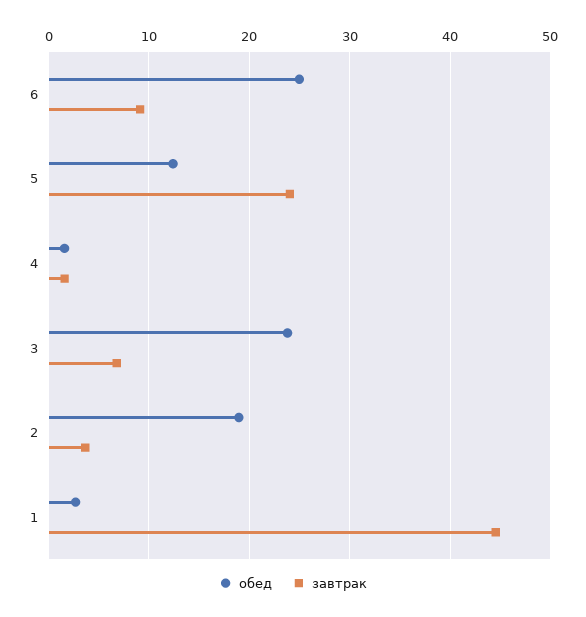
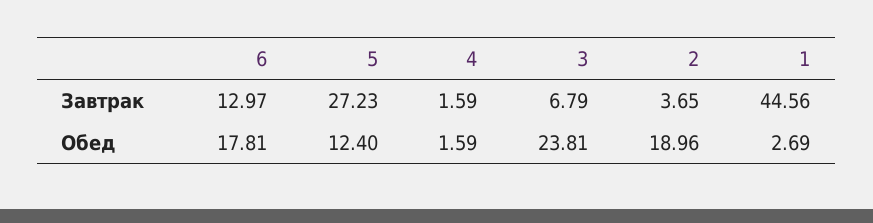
  {
    "обед": {
-     "6": 25,
+     "6": 17.81,
      "5": 12.4,
      "4": 1.59,
      "3": 23.81,
      "2": 18.96,
      "1": 2.69
    },
    "завтрак": {
-     "6": 9,
+     "6": 12.97,
-     "5": 24,
+     "5": 27.23,
      "4": 1.59,
      "3": 6.79,
      "2": 3.65,
      "1": 44.56
    }
  }

